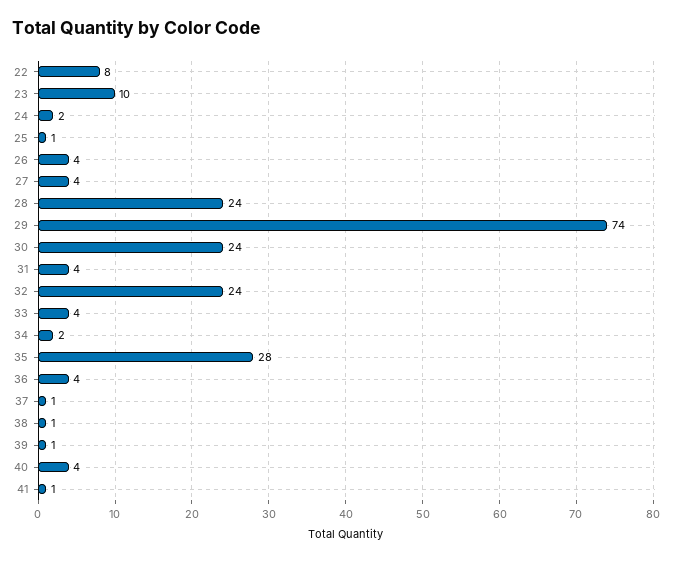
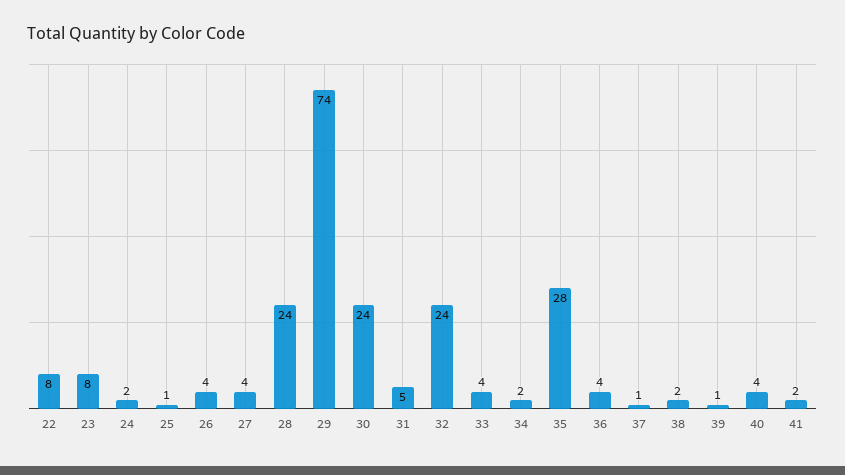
  {
    "22": 8,
-   "23": 10,
+   "23": 8,
    "24": 2,
    "25": 1,
    "26": 4,
    "27": 4,
    "28": 24,
    "29": 74,
    "30": 24,
-   "31": 4,
+   "31": 5,
    "32": 24,
    "33": 4,
    "34": 2,
    "35": 28,
    "36": 4,
    "37": 1,
-   "38": 1,
+   "38": 2,
    "39": 1,
    "40": 4,
-   "41": 1
+   "41": 2
  }

